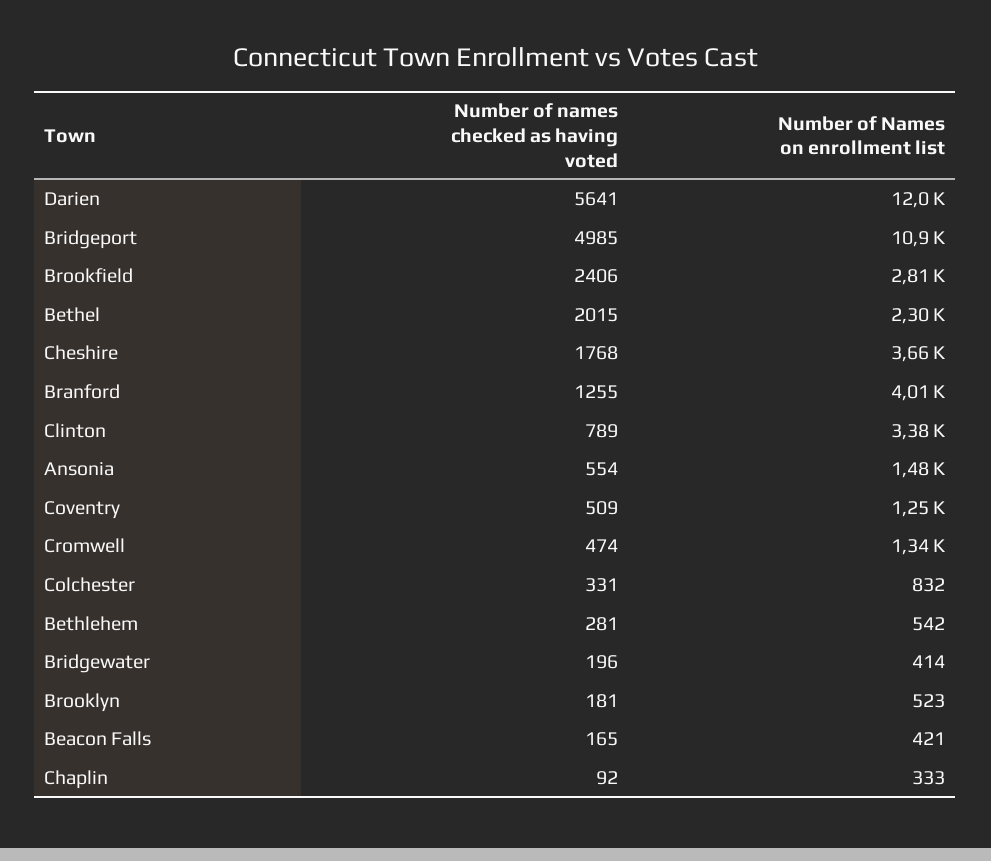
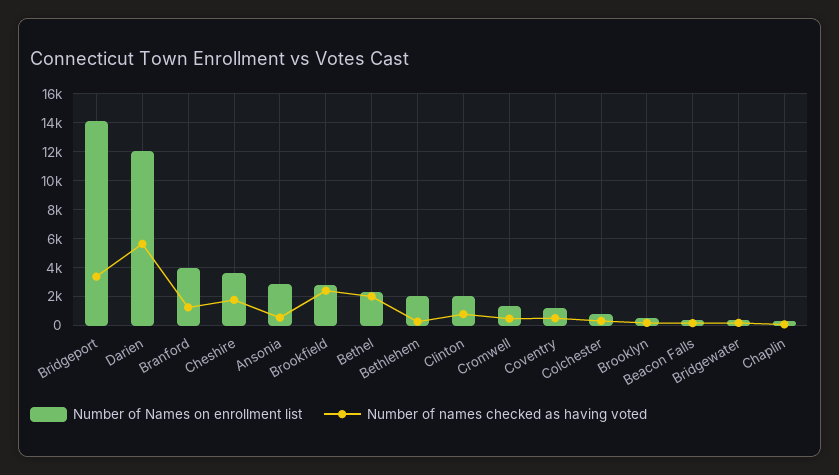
  {
    "Number of names checked as having voted": {
      "Darien": 5641,
-     "Bridgeport": 4985,
+     "Bridgeport": 3500,
      "Brookfield": 2406,
      "Bethel": 2015,
      "Cheshire": 1768,
      "Branford": 1255,
      "Clinton": 789,
      "Ansonia": 554,
      "Coventry": 509,
      "Cromwell": 474,
      "Colchester": 331,
      "Bethlehem": 281,
      "Bridgewater": 196,
      "Brooklyn": 181,
      "Beacon Falls": 165,
      "Chaplin": 92
    },
    "Number of Names on enrollment list": {
      "Darien": 12000,
-     "Bridgeport": 10900,
+     "Bridgeport": 14000,
      "Brookfield": 2810,
      "Bethel": 2300,
      "Cheshire": 3660,
      "Branford": 4010,
-     "Clinton": 3380,
+     "Clinton": 2000,
-     "Ansonia": 1480,
+     "Ansonia": 3000,
      "Coventry": 1250,
      "Cromwell": 1340,
      "Colchester": 832,
-     "Bethlehem": 542,
+     "Bethlehem": 2000,
      "Bridgewater": 414,
      "Brooklyn": 523,
      "Beacon Falls": 421,
      "Chaplin": 333
    }
  }

